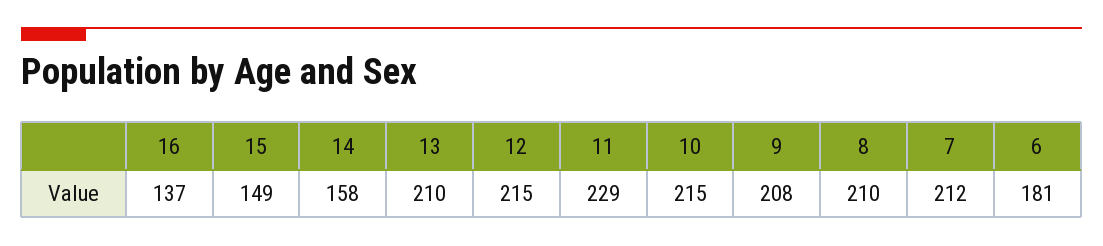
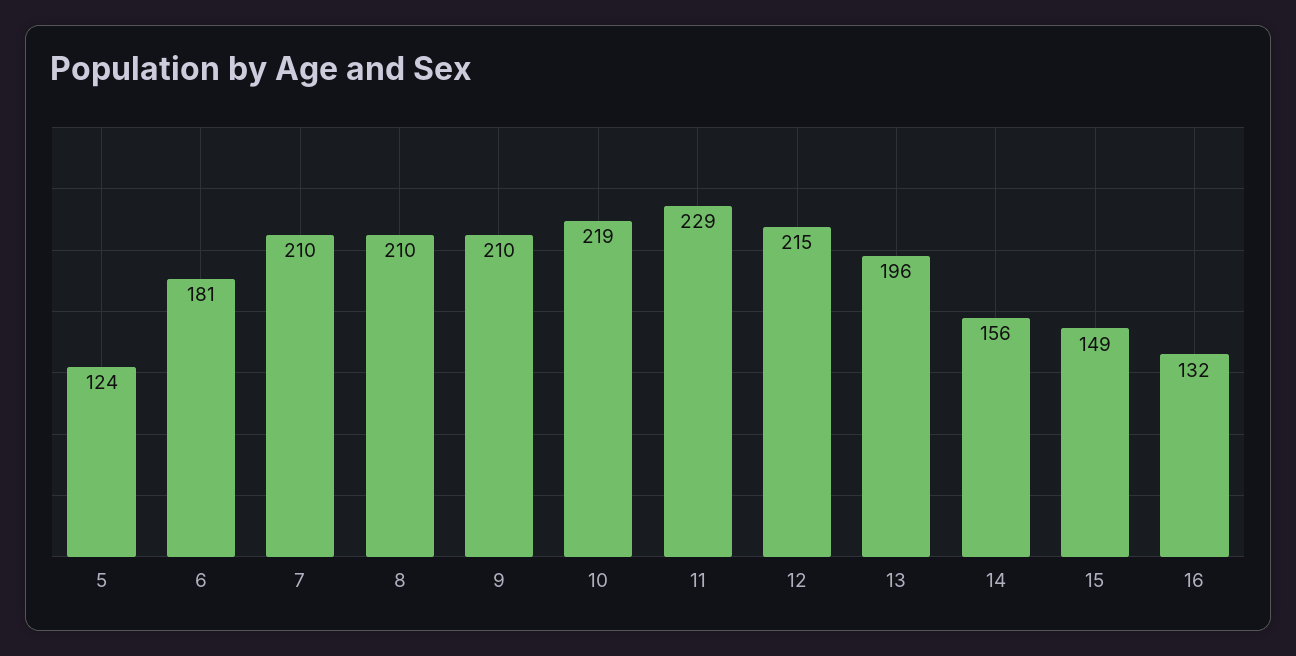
  {
-   "16": 137,
+   "16": 132,
    "15": 149,
-   "14": 158,
+   "14": 156,
-   "13": 210,
+   "13": 196,
    "12": 215,
    "11": 229,
-   "10": 215,
+   "10": 219,
-   "9": 208,
+   "9": 210,
    "8": 210,
-   "7": 212,
+   "7": 210,
-   "6": 181
+   "6": 181,
+   "5": 124
  }

